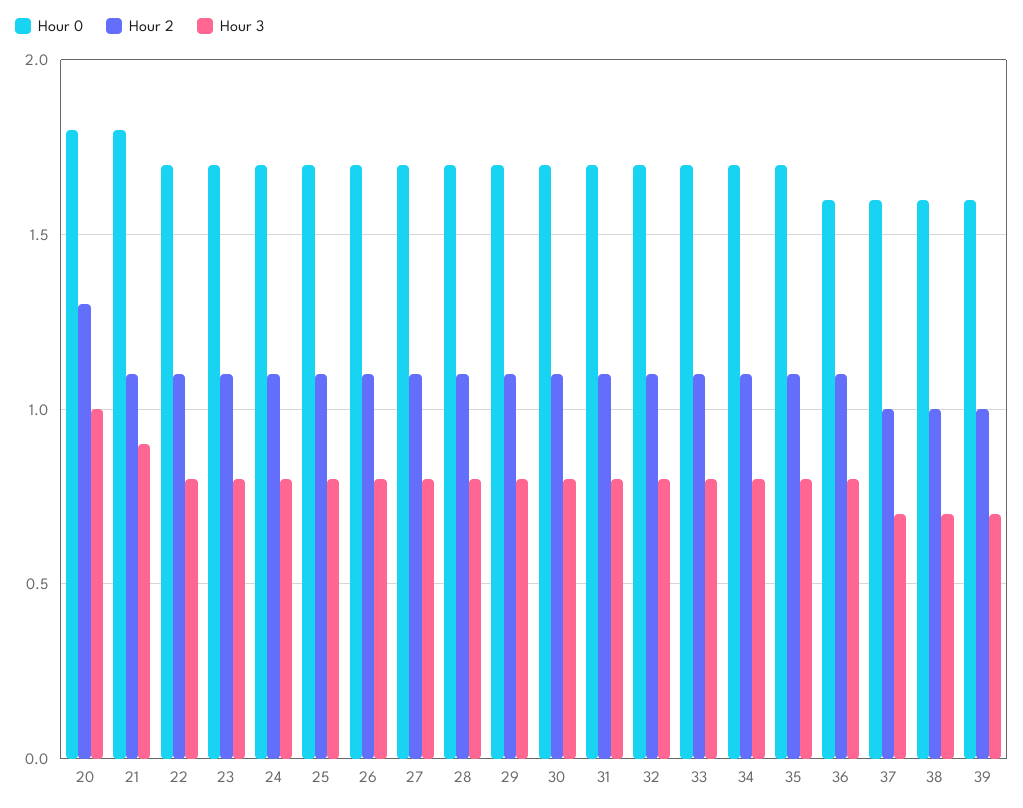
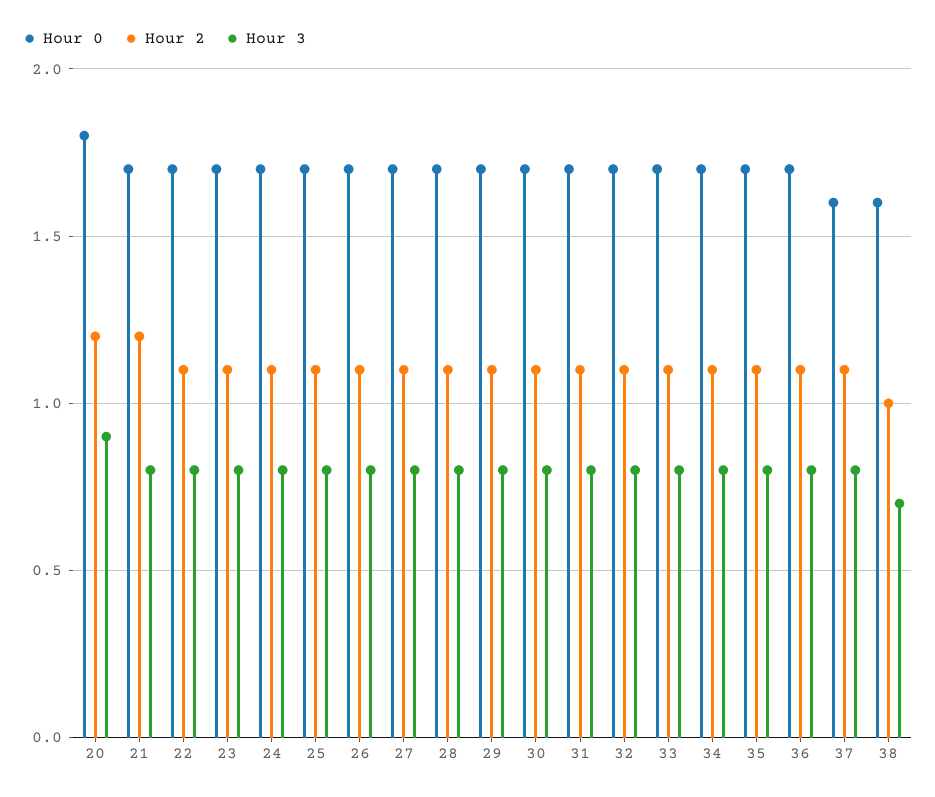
  {
    "Hour 0": {
      "20": 1.8,
-     "21": 1.8,
+     "21": 1.7,
      "22": 1.7,
      "23": 1.7,
      "24": 1.7,
      "25": 1.7,
      "26": 1.7,
      "27": 1.7,
      "28": 1.7,
      "29": 1.7,
      "30": 1.7,
      "31": 1.7,
      "32": 1.7,
      "33": 1.7,
      "34": 1.7,
      "35": 1.7,
-     "36": 1.6,
+     "36": 1.7,
      "37": 1.6,
-     "38": 1.6,
+     "38": 1.6
-     "39": 1.6
    },
    "Hour 2": {
-     "20": 1.3,
+     "20": 1.2,
-     "21": 1.1,
+     "21": 1.2,
      "22": 1.1,
      "23": 1.1,
      "24": 1.1,
      "25": 1.1,
      "26": 1.1,
      "27": 1.1,
      "28": 1.1,
      "29": 1.1,
      "30": 1.1,
      "31": 1.1,
      "32": 1.1,
      "33": 1.1,
      "34": 1.1,
      "35": 1.1,
      "36": 1.1,
-     "37": 1,
+     "37": 1.1,
-     "38": 1,
+     "38": 1
-     "39": 1
    },
    "Hour 3": {
-     "20": 1,
+     "20": 0.9,
-     "21": 0.9,
+     "21": 0.8,
      "22": 0.8,
      "23": 0.8,
      "24": 0.8,
      "25": 0.8,
      "26": 0.8,
      "27": 0.8,
      "28": 0.8,
      "29": 0.8,
      "30": 0.8,
      "31": 0.8,
      "32": 0.8,
      "33": 0.8,
      "34": 0.8,
      "35": 0.8,
      "36": 0.8,
-     "37": 0.7,
+     "37": 0.8,
-     "38": 0.7,
+     "38": 0.7
-     "39": 0.7
    }
  }

